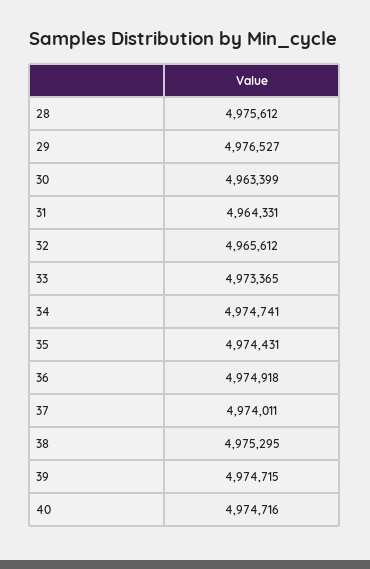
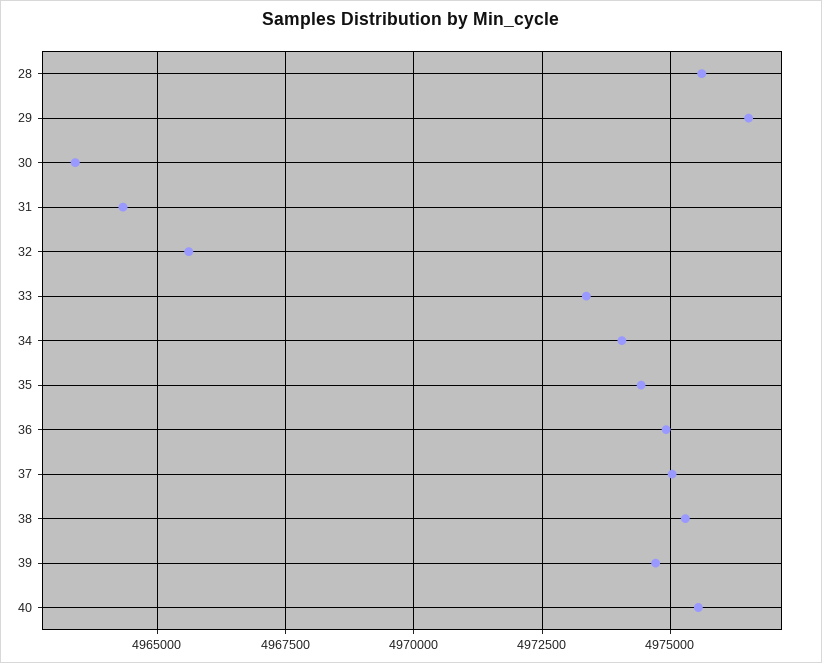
  {
    "28": 4975612,
    "29": 4976527,
    "30": 4963399,
    "31": 4964331,
    "32": 4965612,
    "33": 4973365,
-   "34": 4974741,
+   "34": 4974000,
    "35": 4974431,
    "36": 4974918,
-   "37": 4974011,
+   "37": 4975000,
    "38": 4975295,
    "39": 4974715,
-   "40": 4974716
+   "40": 4975500
  }

